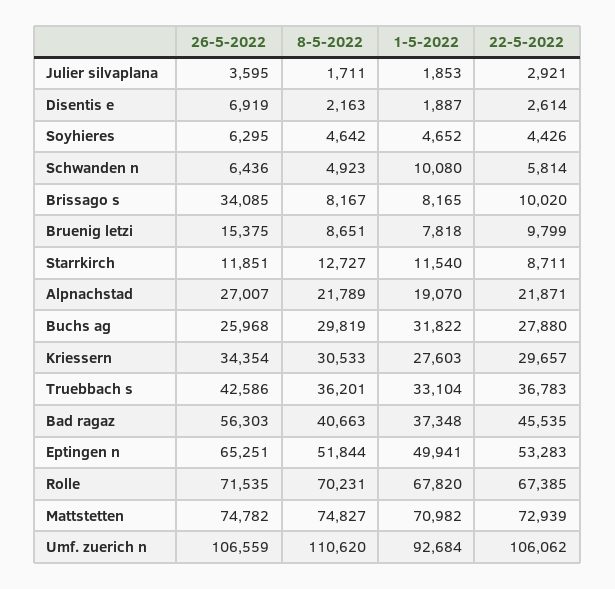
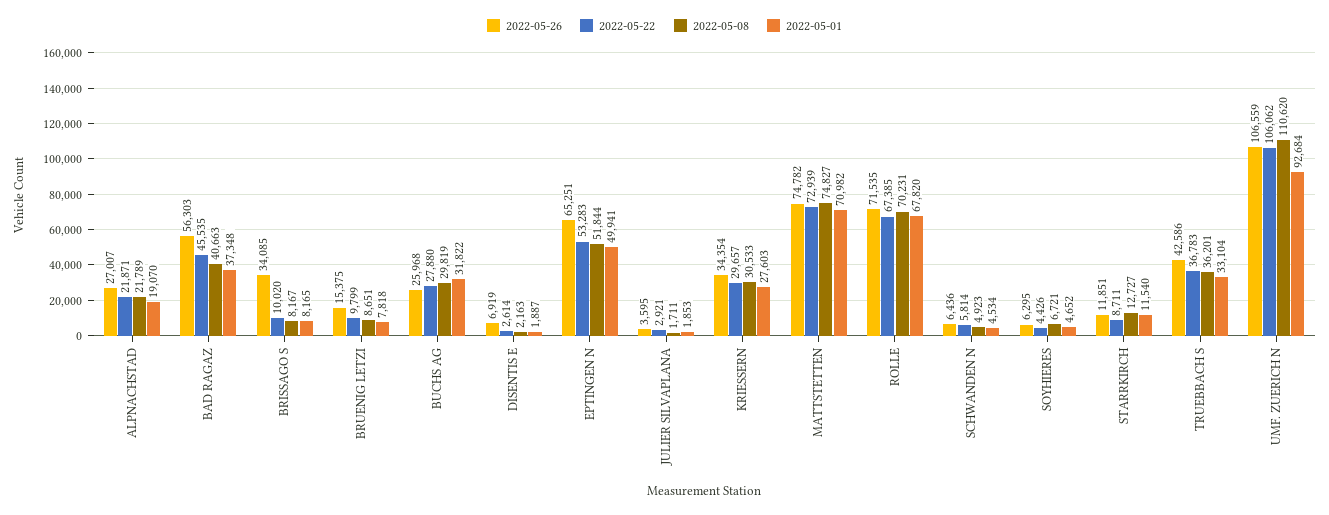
  {
    "26-5-2022": {
      "Julier silvaplana": 3595,
      "Disentis e": 6919,
      "Soyhieres": 6295,
      "Schwanden n": 6436,
      "Brissago s": 34085,
      "Bruenig letzi": 15375,
      "Starrkirch": 11851,
      "Alpnachstad": 27007,
      "Buchs ag": 25968,
      "Kriessern": 34354,
      "Truebbach s": 42586,
      "Bad ragaz": 56303,
      "Eptingen n": 65251,
      "Rolle": 71535,
      "Mattstetten": 74782,
      "Umf. zuerich n": 106559
    },
    "8-5-2022": {
      "Julier silvaplana": 1711,
      "Disentis e": 2163,
-     "Soyhieres": 4642,
+     "Soyhieres": 6721,
      "Schwanden n": 4923,
      "Brissago s": 8167,
      "Bruenig letzi": 8651,
      "Starrkirch": 12727,
      "Alpnachstad": 21789,
      "Buchs ag": 29819,
      "Kriessern": 30533,
      "Truebbach s": 36201,
      "Bad ragaz": 40663,
      "Eptingen n": 51844,
      "Rolle": 70231,
      "Mattstetten": 74827,
      "Umf. zuerich n": 110620
    },
    "1-5-2022": {
      "Julier silvaplana": 1853,
      "Disentis e": 1887,
      "Soyhieres": 4652,
-     "Schwanden n": 10080,
+     "Schwanden n": 4534,
      "Brissago s": 8165,
      "Bruenig letzi": 7818,
      "Starrkirch": 11540,
      "Alpnachstad": 19070,
      "Buchs ag": 31822,
      "Kriessern": 27603,
      "Truebbach s": 33104,
      "Bad ragaz": 37348,
      "Eptingen n": 49941,
      "Rolle": 67820,
      "Mattstetten": 70982,
      "Umf. zuerich n": 92684
    },
    "22-5-2022": {
      "Julier silvaplana": 2921,
      "Disentis e": 2614,
      "Soyhieres": 4426,
      "Schwanden n": 5814,
      "Brissago s": 10020,
      "Bruenig letzi": 9799,
      "Starrkirch": 8711,
      "Alpnachstad": 21871,
      "Buchs ag": 27880,
      "Kriessern": 29657,
      "Truebbach s": 36783,
      "Bad ragaz": 45535,
      "Eptingen n": 53283,
      "Rolle": 67385,
      "Mattstetten": 72939,
      "Umf. zuerich n": 106062
    }
  }

